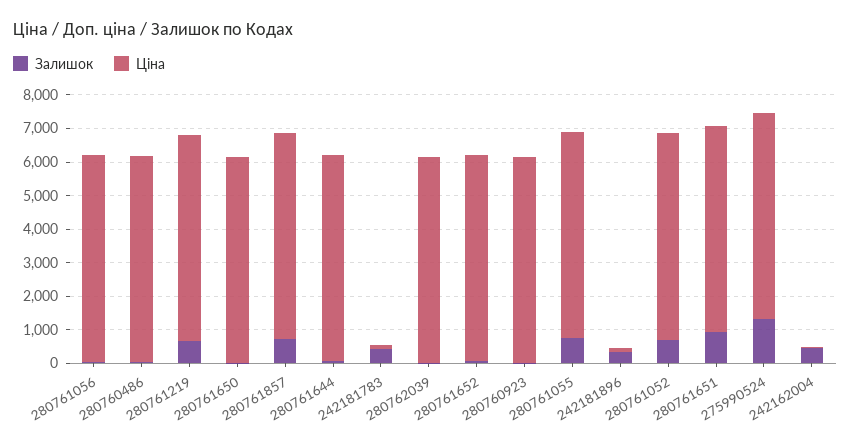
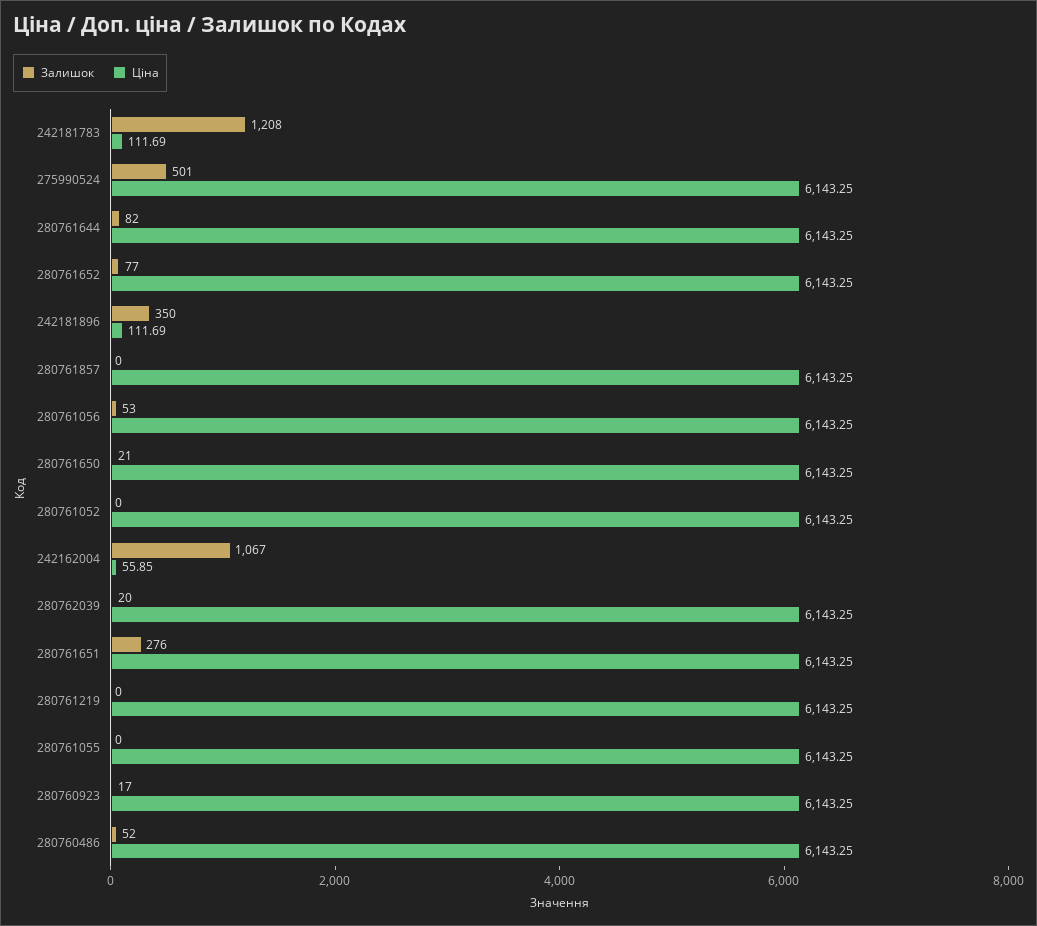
  {
    "Залишок": {
      "280761056": 53,
      "280760486": 52,
-     "280761219": 750,
+     "280761219": 0,
      "280761650": 21,
-     "280761857": 750,
+     "280761857": 0,
      "280761644": 82,
-     "242181783": 500,
+     "242181783": 1208,
      "280762039": 20,
      "280761652": 77,
      "280760923": 17,
-     "280761055": 750,
+     "280761055": 0,
      "242181896": 350,
-     "280761052": 750,
+     "280761052": 0,
-     "280761651": 1000,
+     "280761651": 276,
-     "275990524": 1250,
+     "275990524": 501,
-     "242162004": 500
+     "242162004": 1067
    },
    "Ціна": {
      "280761056": 6143.25,
      "280760486": 6143.25,
      "280761219": 6143.25,
      "280761650": 6143.25,
      "280761857": 6143.25,
      "280761644": 6143.25,
      "242181783": 111.69,
      "280762039": 6143.25,
      "280761652": 6143.25,
      "280760923": 6143.25,
      "280761055": 6143.25,
      "242181896": 111.69,
      "280761052": 6143.25,
      "280761651": 6143.25,
      "275990524": 6143.25,
      "242162004": 55.85
    }
  }

